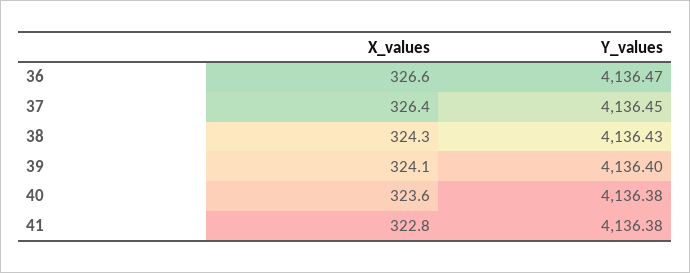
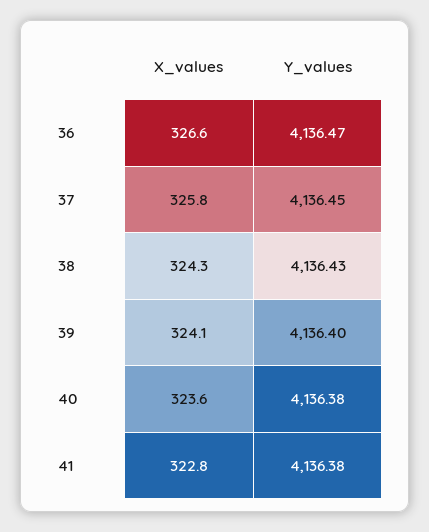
  {
    "X_values": {
      "36": 326.6,
-     "37": 326.4,
+     "37": 325.8,
      "38": 324.3,
      "39": 324.1,
      "40": 323.6,
      "41": 322.8
    },
    "Y_values": {
      "36": 4136.47,
      "37": 4136.45,
      "38": 4136.43,
      "39": 4136.4,
      "40": 4136.38,
      "41": 4136.38
    }
  }

